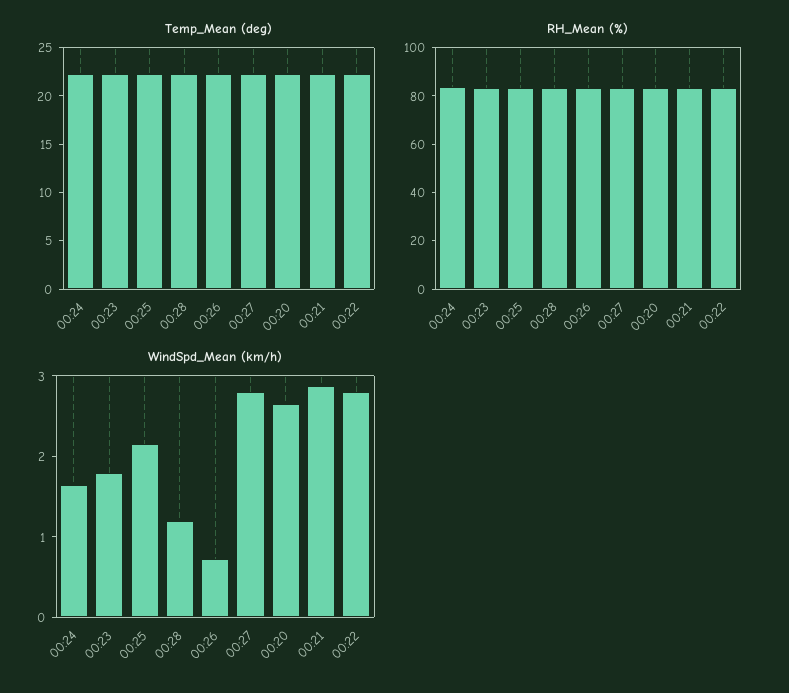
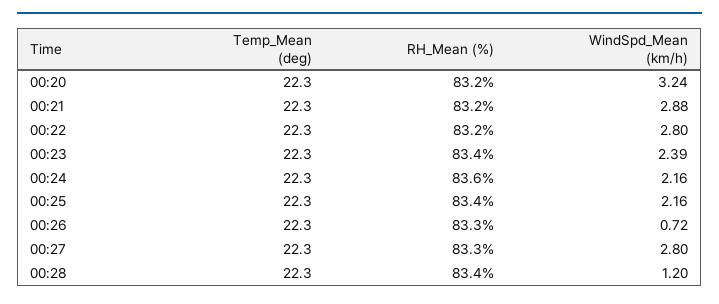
  {
    "Temp_Mean (deg)": {
      "00:24": 22.3,
      "00:23": 22.3,
      "00:25": 22.3,
      "00:28": 22.3,
      "00:26": 22.3,
      "00:27": 22.3,
      "00:20": 22.3,
      "00:21": 22.3,
      "00:22": 22.3
    },
    "RH_Mean (%)": {
      "00:24": 83.6,
      "00:23": 83.4,
      "00:25": 83.4,
      "00:28": 83.4,
      "00:26": 83.3,
      "00:27": 83.3,
      "00:20": 83.2,
      "00:21": 83.2,
      "00:22": 83.2
    },
    "WindSpd_Mean (km/h)": {
-     "00:24": 1.6,
+     "00:24": 2.16,
-     "00:23": 1.8,
+     "00:23": 2.39,
      "00:25": 2.16,
      "00:28": 1.2,
      "00:26": 0.72,
      "00:27": 2.8,
-     "00:20": 2.6,
+     "00:20": 3.24,
      "00:21": 2.88,
      "00:22": 2.8
    }
  }

